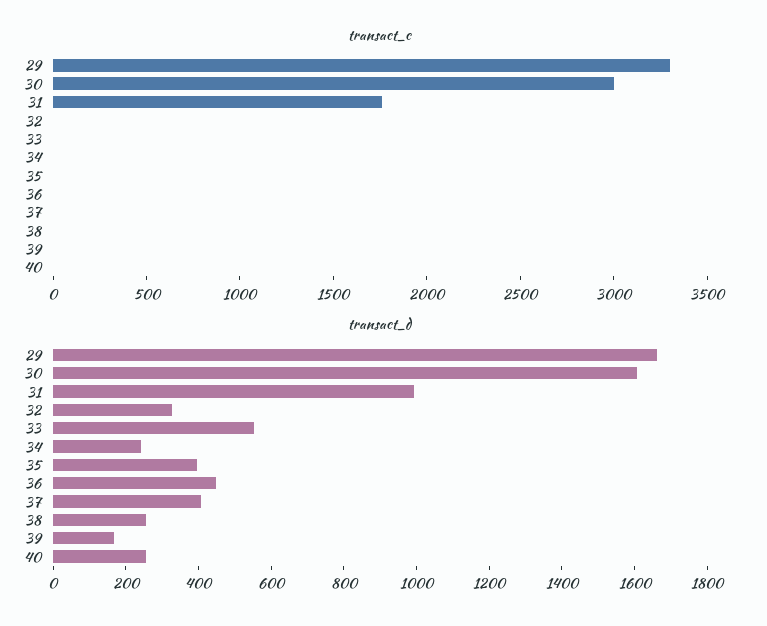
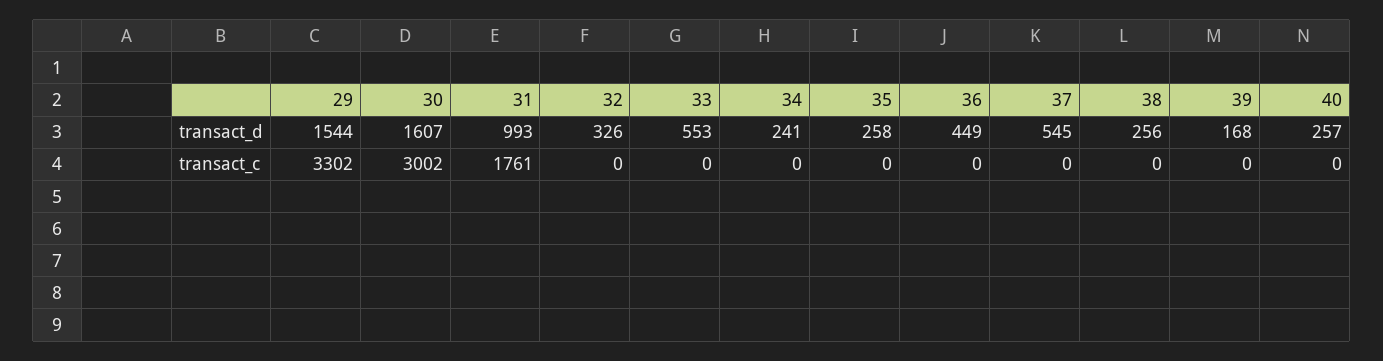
  {
    "transact_c": {
      "29": 3302,
      "30": 3002,
      "31": 1761,
      "32": 0,
      "33": 0,
      "34": 0,
      "35": 0,
      "36": 0,
      "37": 0,
      "38": 0,
      "39": 0,
      "40": 0
    },
    "transact_d": {
-     "29": 1650,
+     "29": 1544,
      "30": 1607,
      "31": 993,
      "32": 326,
      "33": 553,
      "34": 241,
-     "35": 400,
+     "35": 258,
      "36": 449,
-     "37": 400,
+     "37": 545,
      "38": 256,
      "39": 168,
      "40": 257
    }
  }

